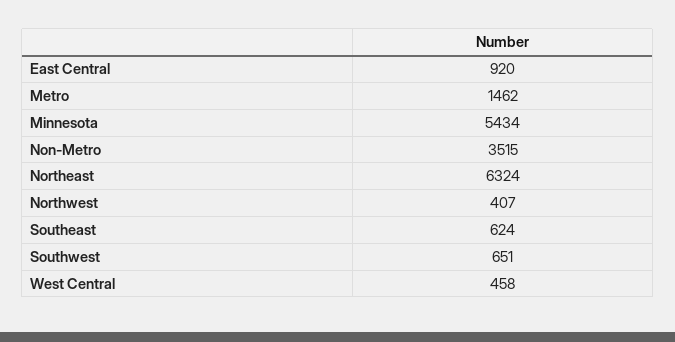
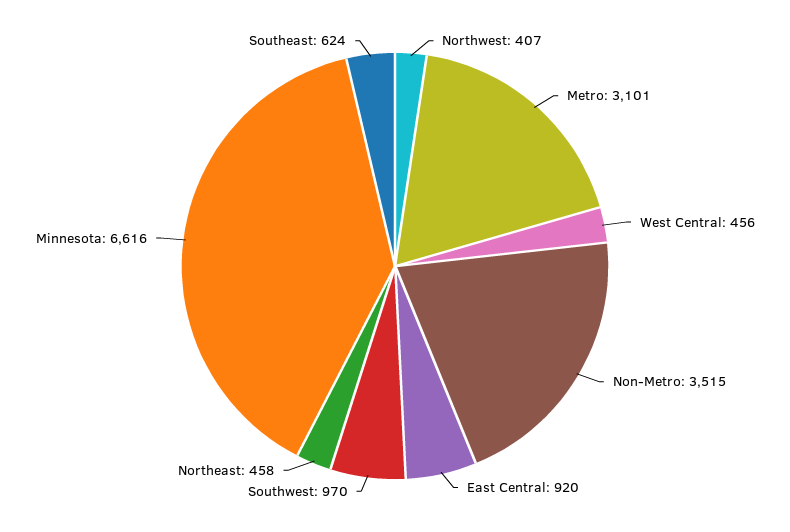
  {
    "East Central": 920,
-   "Metro": 1462,
+   "Metro": 3101,
-   "Minnesota": 5434,
+   "Minnesota": 6616,
    "Non-Metro": 3515,
-   "Northeast": 6324,
+   "Northeast": 458,
    "Northwest": 407,
    "Southeast": 624,
-   "Southwest": 651,
+   "Southwest": 970,
-   "West Central": 458
+   "West Central": 456
  }

